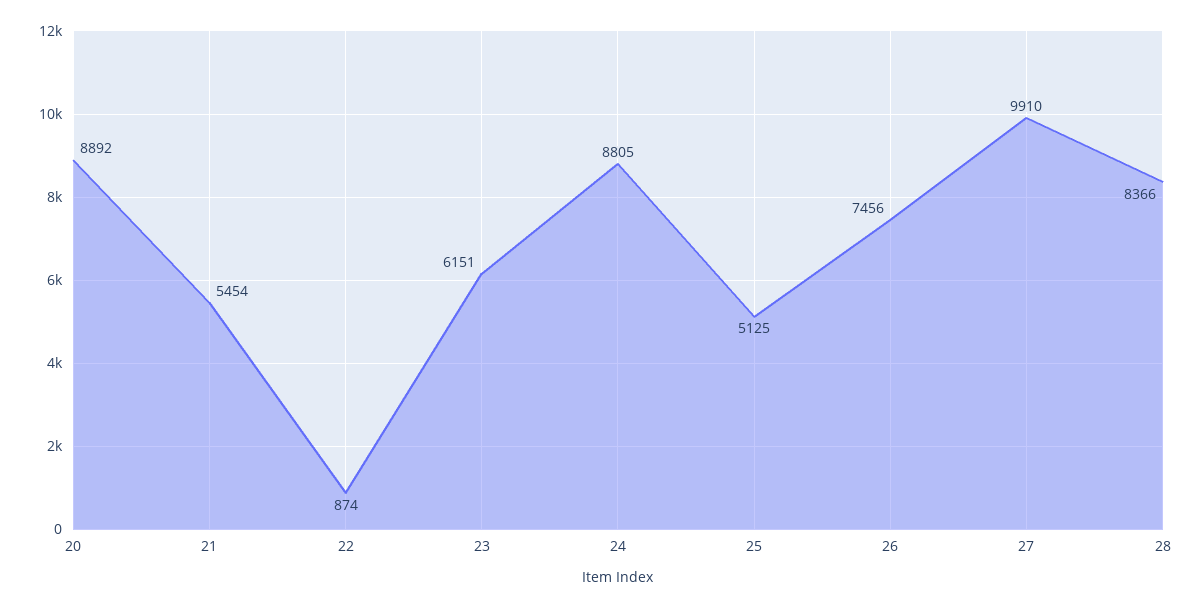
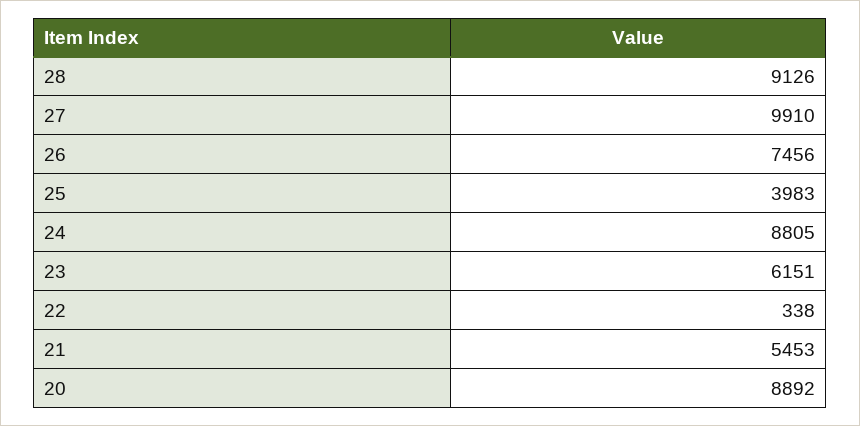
  {
    "20": 8892,
-   "21": 5454,
+   "21": 5453,
-   "22": 874,
+   "22": 338,
    "23": 6151,
    "24": 8805,
-   "25": 5125,
+   "25": 3983,
    "26": 7456,
    "27": 9910,
-   "28": 8366
+   "28": 9126
  }

